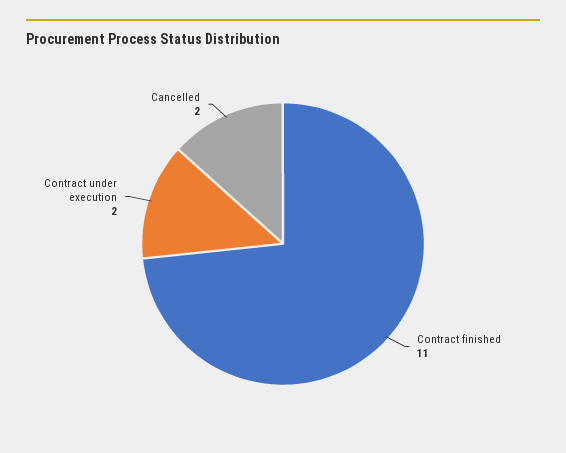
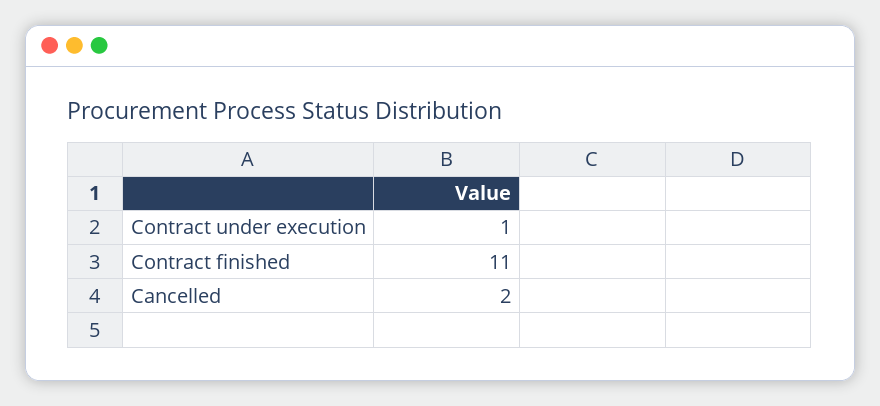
  {
    "Contract finished": 11,
-   "Contract under execution": 2,
+   "Contract under execution": 1,
    "Cancelled": 2
  }

